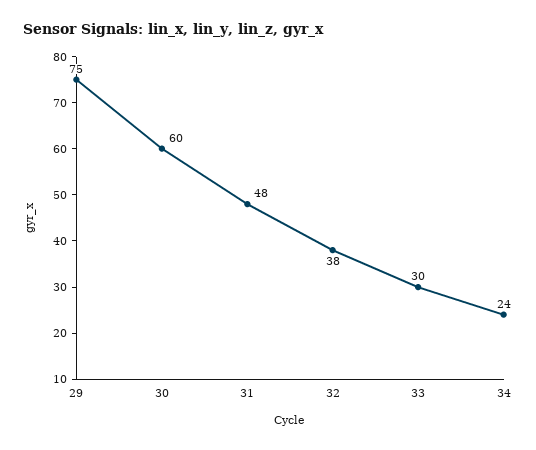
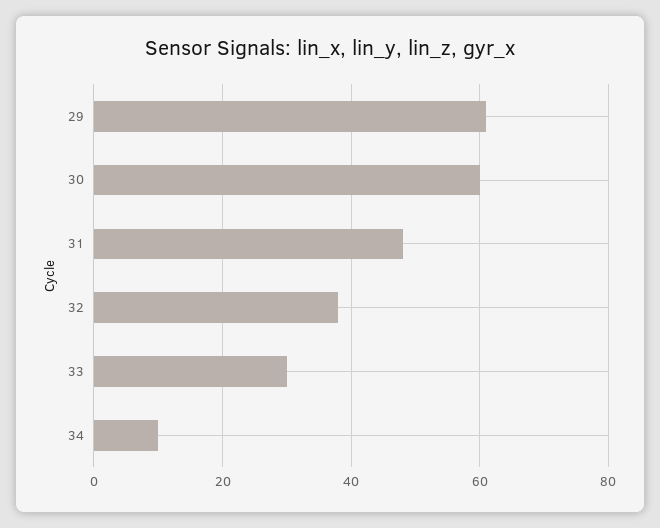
  {
-   "29": 75,
+   "29": 60,
    "30": 60,
    "31": 48,
    "32": 38,
    "33": 30,
-   "34": 24
+   "34": 10
  }

